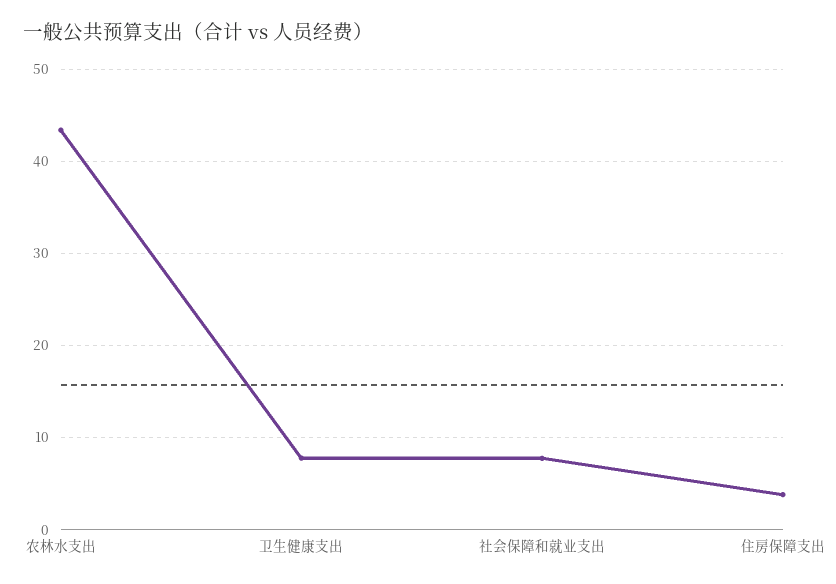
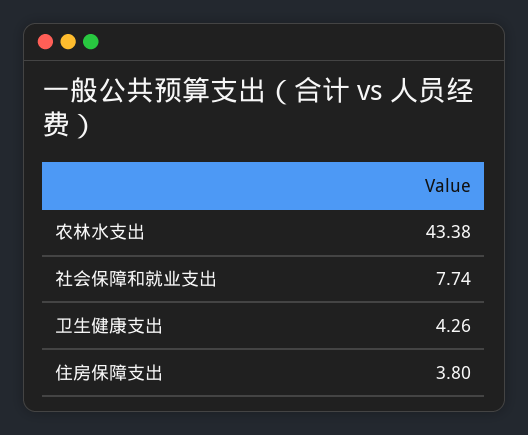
  {
    "农林水支出": 43.38,
-   "卫生健康支出": 8,
+   "卫生健康支出": 4.26,
    "社会保障和就业支出": 7.74,
    "住房保障支出": 3.8
  }

